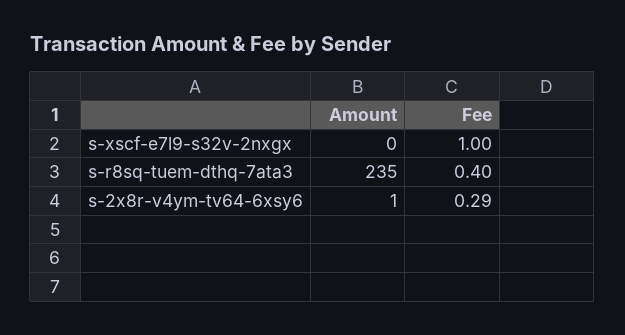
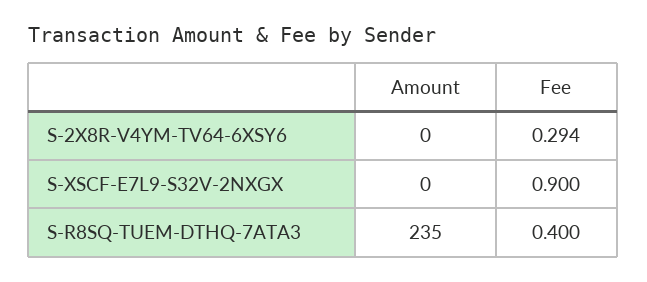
  {
    "Amount": {
      "s-xscf-e7l9-s32v-2nxgx": 0,
      "s-r8sq-tuem-dthq-7ata3": 235,
-     "s-2x8r-v4ym-tv64-6xsy6": 1
+     "s-2x8r-v4ym-tv64-6xsy6": 0
    },
    "Fee": {
-     "s-xscf-e7l9-s32v-2nxgx": 1,
+     "s-xscf-e7l9-s32v-2nxgx": 0.9,
      "s-r8sq-tuem-dthq-7ata3": 0.4,
      "s-2x8r-v4ym-tv64-6xsy6": 0.294
    }
  }

